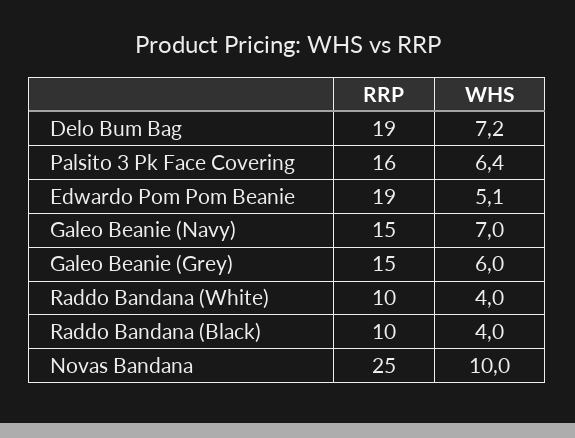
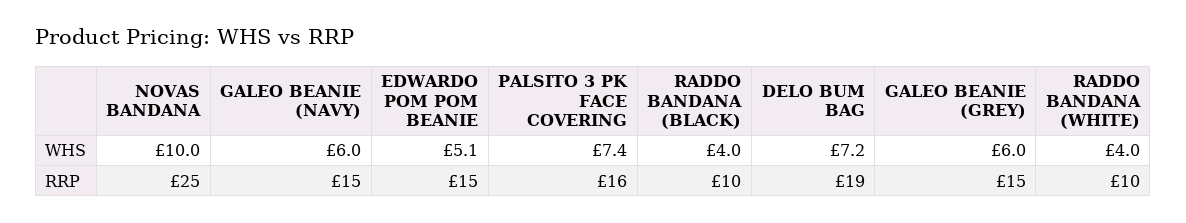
  {
    "RRP": {
      "Delo Bum Bag": 19,
      "Palsito 3 Pk Face Covering": 16,
-     "Edwardo Pom Pom Beanie": 19,
+     "Edwardo Pom Pom Beanie": 15,
      "Galeo Beanie (Navy)": 15,
      "Galeo Beanie (Grey)": 15,
      "Raddo Bandana (White)": 10,
      "Raddo Bandana (Black)": 10,
      "Novas Bandana": 25
    },
    "WHS": {
      "Delo Bum Bag": 7.2,
-     "Palsito 3 Pk Face Covering": 6.4,
+     "Palsito 3 Pk Face Covering": 7.4,
      "Edwardo Pom Pom Beanie": 5.1,
-     "Galeo Beanie (Navy)": 7,
+     "Galeo Beanie (Navy)": 6,
      "Galeo Beanie (Grey)": 6,
      "Raddo Bandana (White)": 4,
      "Raddo Bandana (Black)": 4,
      "Novas Bandana": 10
    }
  }

